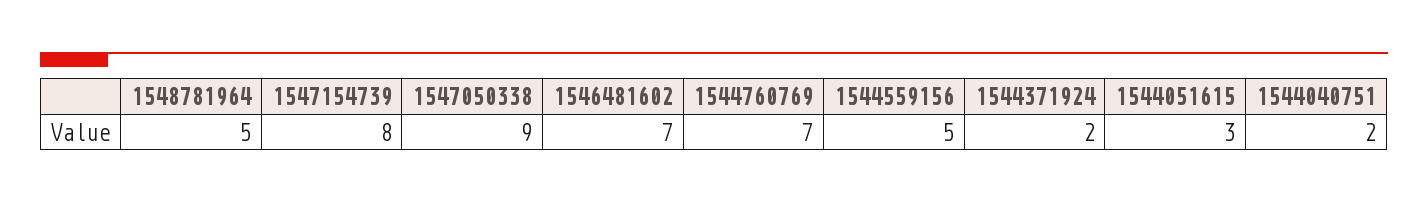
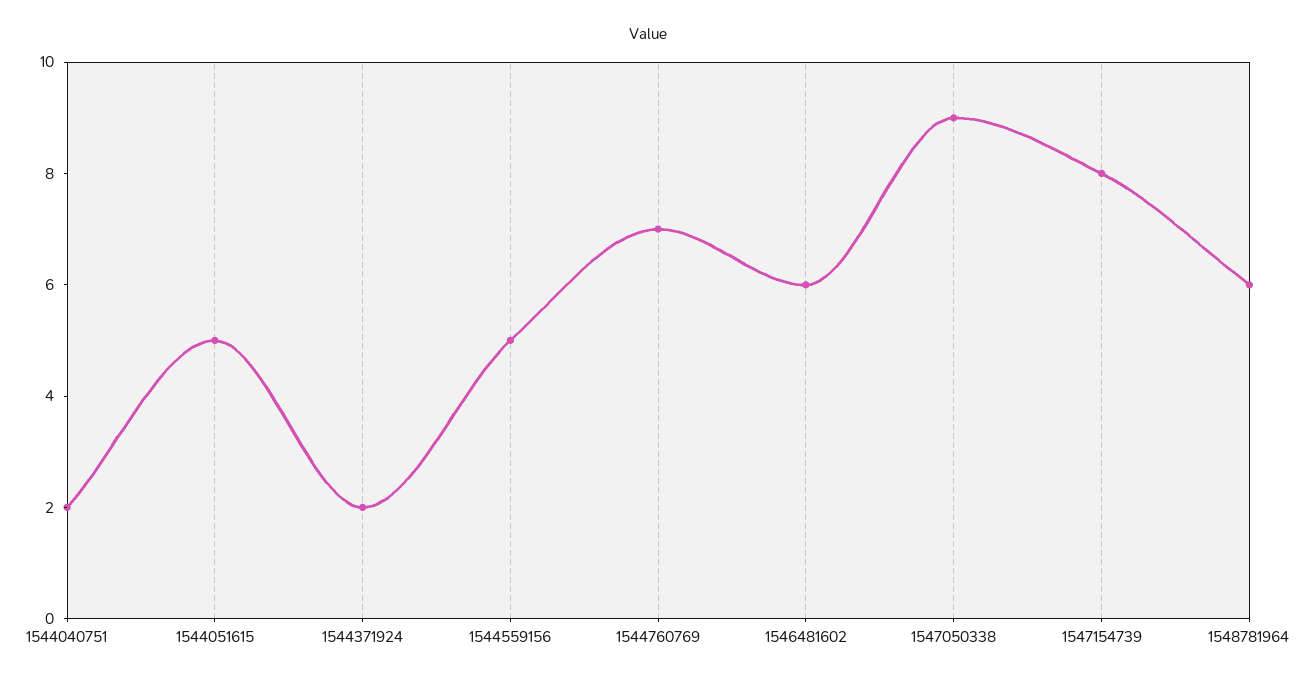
  {
-   "1548781964": 5,
+   "1548781964": 6,
    "1547154739": 8,
    "1547050338": 9,
-   "1546481602": 7,
+   "1546481602": 6,
    "1544760769": 7,
    "1544559156": 5,
    "1544371924": 2,
-   "1544051615": 3,
+   "1544051615": 5,
    "1544040751": 2
  }

